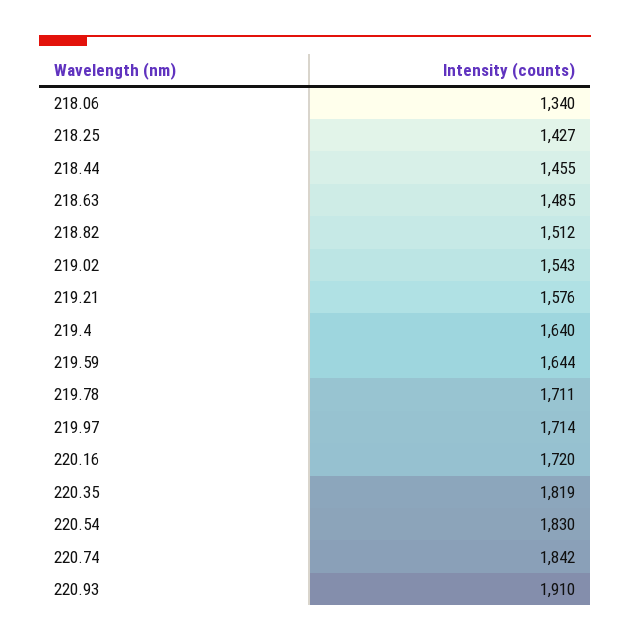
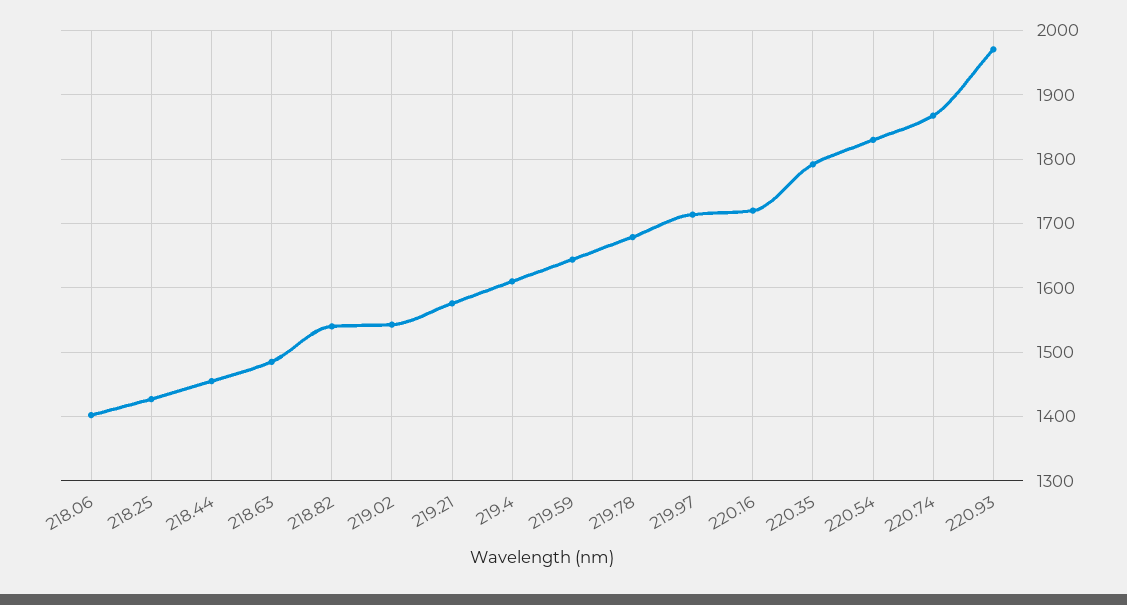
  {
-   "218.06": 1340,
+   "218.06": 1400,
    "218.25": 1427,
    "218.44": 1455,
    "218.63": 1485,
-   "218.82": 1512,
+   "218.82": 1540,
    "219.02": 1543,
    "219.21": 1576,
-   "219.4": 1640,
+   "219.4": 1610,
    "219.59": 1644,
-   "219.78": 1711,
+   "219.78": 1680,
    "219.97": 1714,
    "220.16": 1720,
-   "220.35": 1819,
+   "220.35": 1790,
    "220.54": 1830,
-   "220.74": 1842,
+   "220.74": 1870,
-   "220.93": 1910
+   "220.93": 1970
  }

